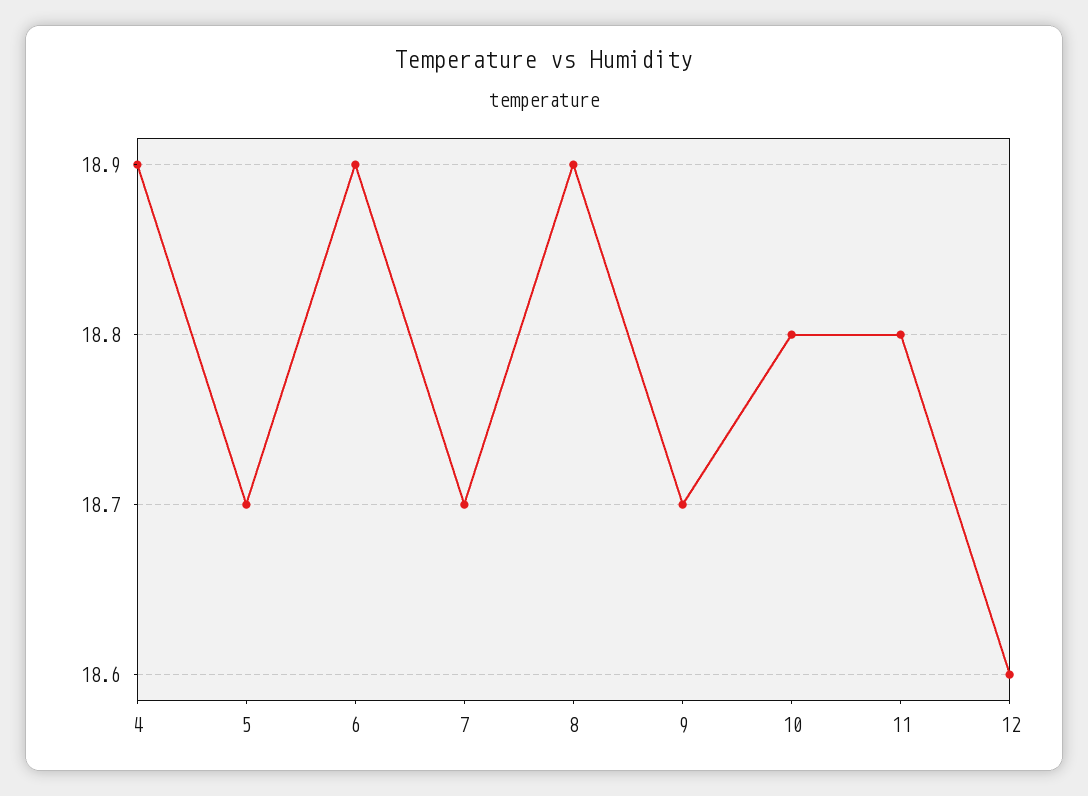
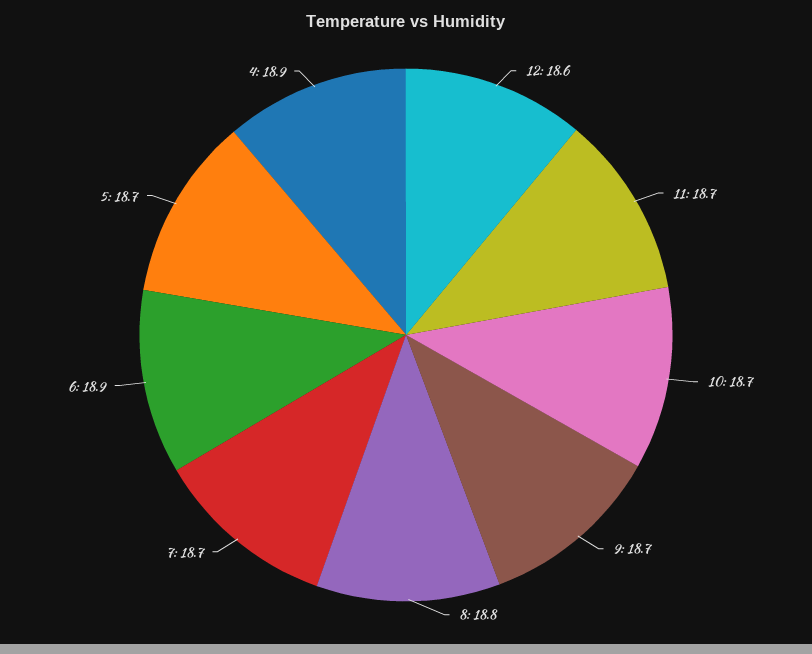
  {
    "4": 18.9,
    "5": 18.7,
    "6": 18.9,
    "7": 18.7,
-   "8": 18.9,
+   "8": 18.8,
    "9": 18.7,
-   "10": 18.8,
+   "10": 18.7,
-   "11": 18.8,
+   "11": 18.7,
    "12": 18.6
  }

